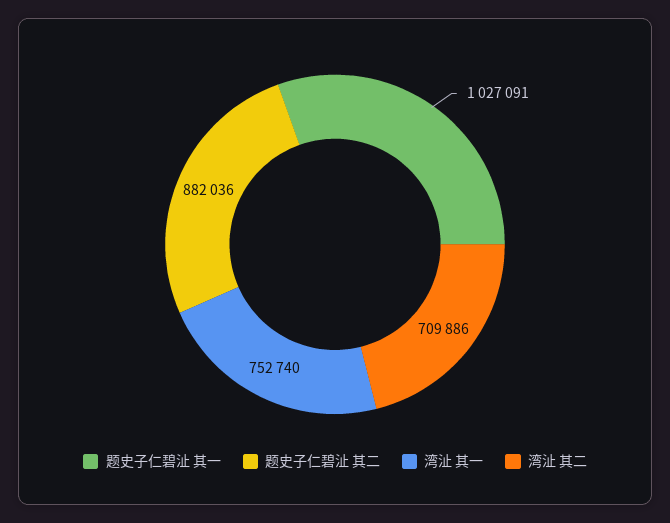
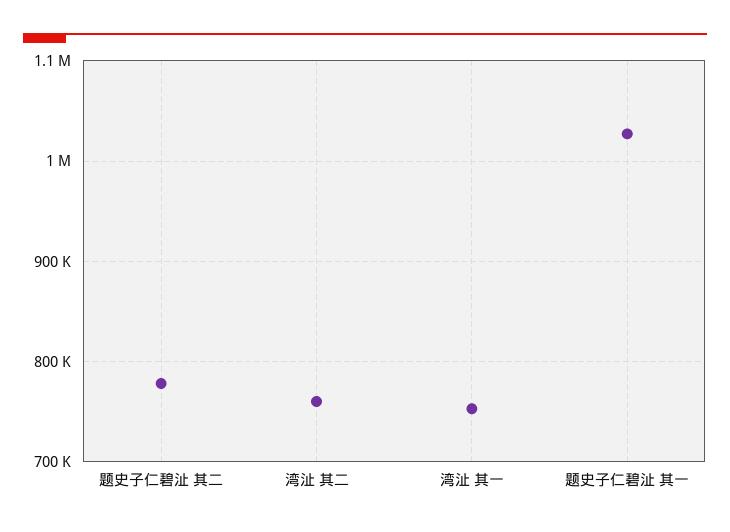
  {
    "题史子仁碧沚 其一": 1027091,
-   "题史子仁碧沚 其二": 882036,
+   "题史子仁碧沚 其二": 780000,
    "湾沚 其一": 752740,
-   "湾沚 其二": 709886
+   "湾沚 其二": 760000
  }

